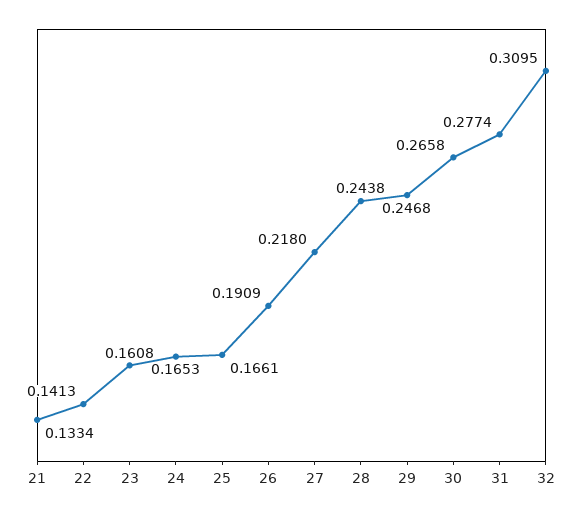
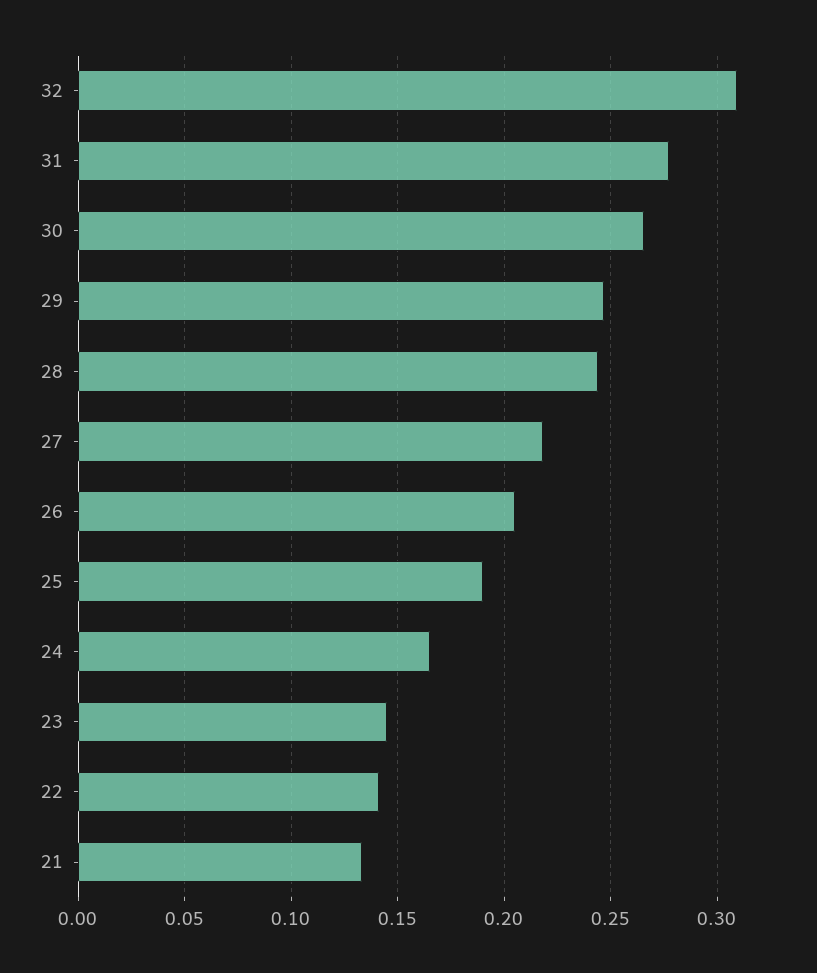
  {
    "21": 0.1334,
    "22": 0.1413,
-   "23": 0.1608,
+   "23": 0.145,
    "24": 0.1653,
-   "25": 0.1661,
+   "25": 0.19,
-   "26": 0.1909,
+   "26": 0.205,
    "27": 0.218,
    "28": 0.2438,
    "29": 0.2468,
    "30": 0.2658,
    "31": 0.2774,
    "32": 0.3095
  }

